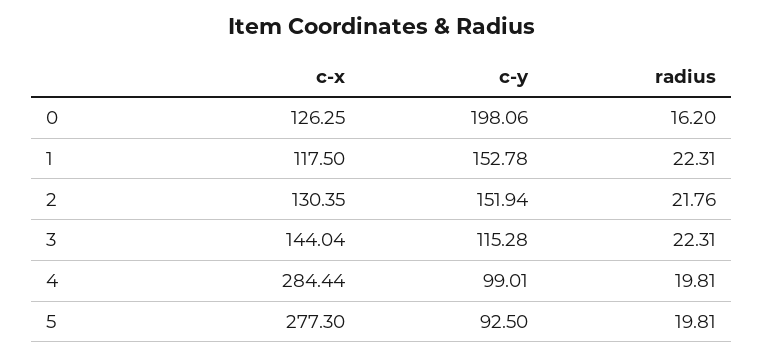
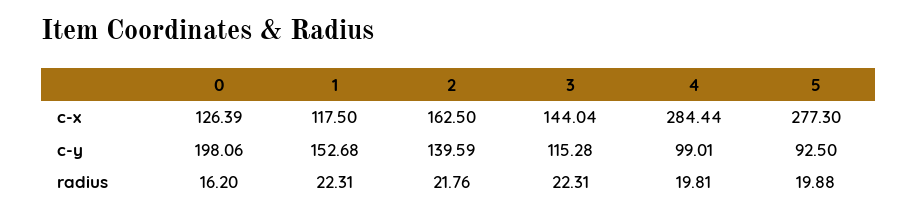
  {
    "c-x": {
-     "0": 126.25,
+     "0": 126.39,
      "1": 117.5,
-     "2": 130.35,
+     "2": 162.5,
      "3": 144.04,
      "4": 284.44,
      "5": 277.3
    },
    "c-y": {
      "0": 198.06,
-     "1": 152.78,
+     "1": 152.68,
-     "2": 151.94,
+     "2": 139.59,
      "3": 115.28,
      "4": 99.01,
      "5": 92.5
    },
    "radius": {
      "0": 16.2,
      "1": 22.31,
      "2": 21.76,
      "3": 22.31,
      "4": 19.81,
-     "5": 19.81
+     "5": 19.88
    }
  }

